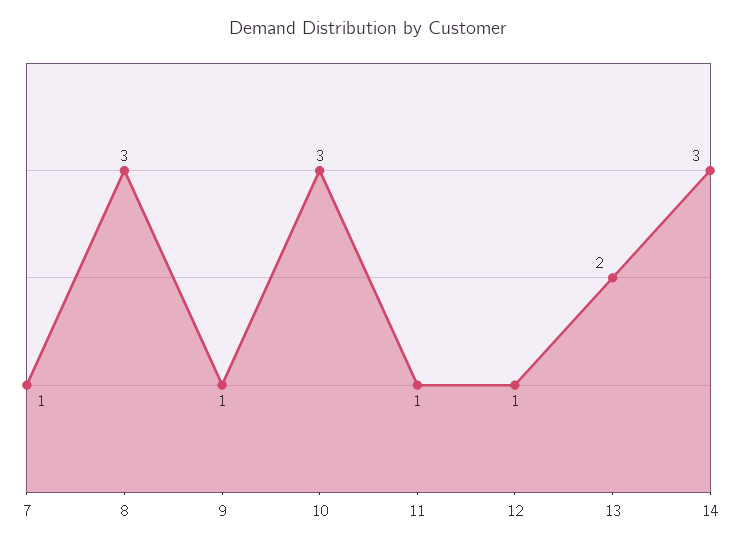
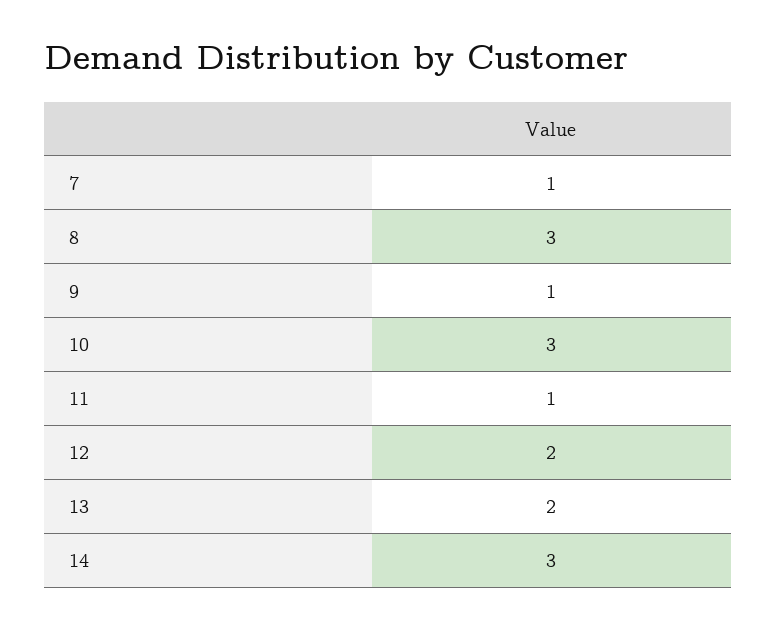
  {
    "7": 1,
    "8": 3,
    "9": 1,
    "10": 3,
    "11": 1,
-   "12": 1,
+   "12": 2,
    "13": 2,
    "14": 3
  }

